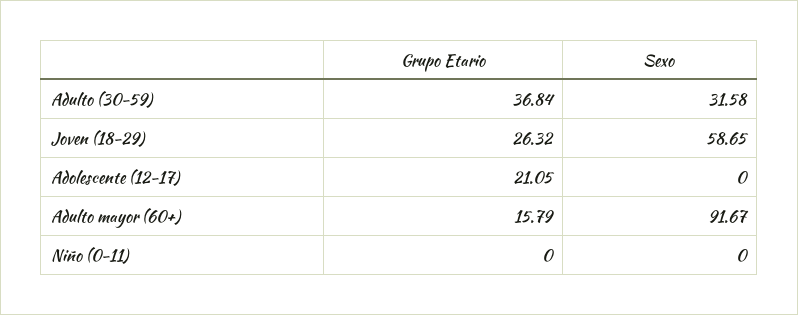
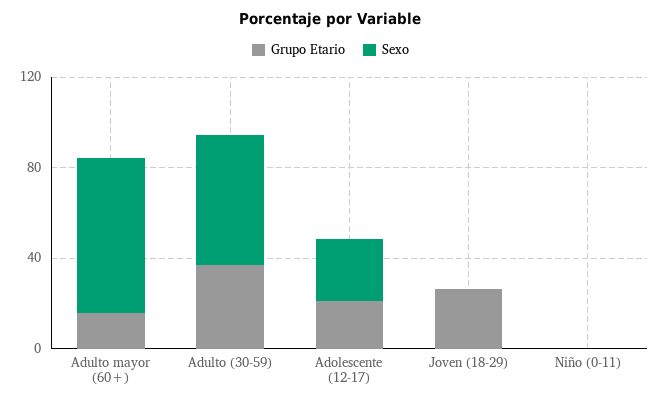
  {
    "Grupo Etario": {
      "Adulto (30-59)": 36.84,
      "Joven (18-29)": 26.32,
      "Adolescente (12-17)": 21.05,
      "Adulto mayor (60+)": 15.79,
      "Niño (0-11)": 0
    },
    "Sexo": {
-     "Adulto (30-59)": 31.58,
+     "Adulto (30-59)": 60,
-     "Joven (18-29)": 58.65,
+     "Joven (18-29)": 0,
-     "Adolescente (12-17)": 0,
+     "Adolescente (12-17)": 30,
-     "Adulto mayor (60+)": 91.67,
+     "Adulto mayor (60+)": 70,
      "Niño (0-11)": 0
    }
  }

